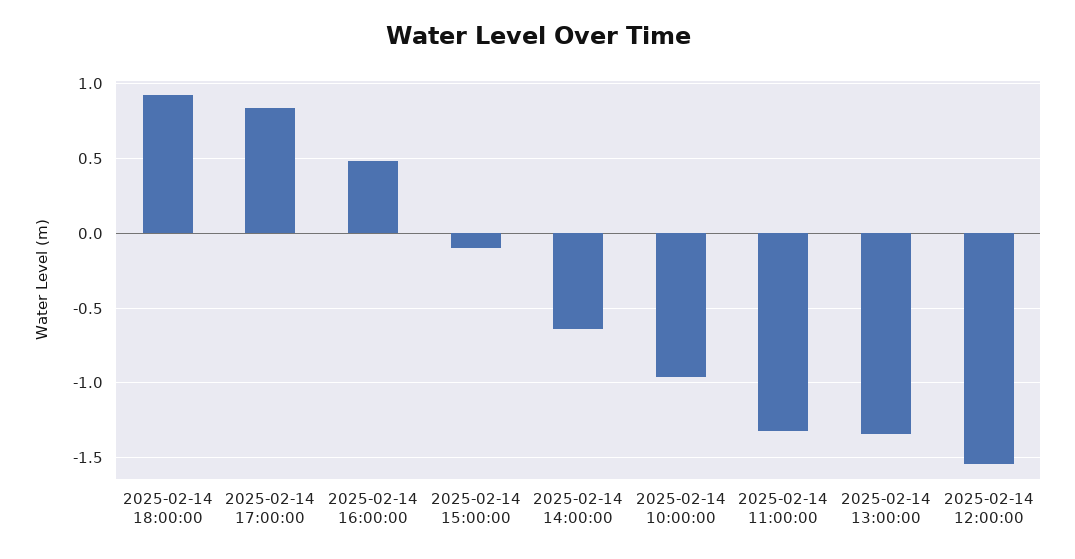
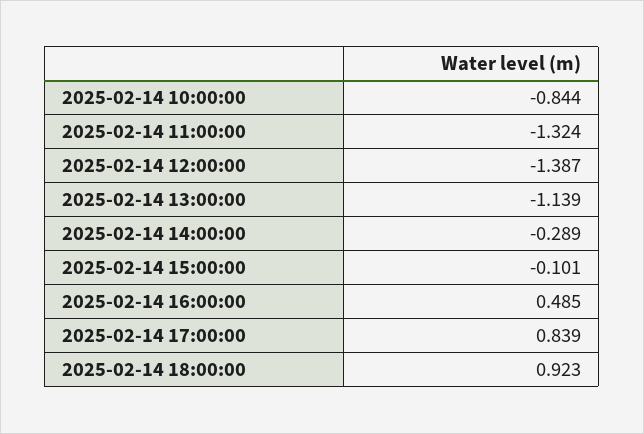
  {
    "2025-02-14 18:00:00": 0.923,
    "2025-02-14 17:00:00": 0.839,
    "2025-02-14 16:00:00": 0.485,
    "2025-02-14 15:00:00": -0.101,
-   "2025-02-14 14:00:00": -0.65,
+   "2025-02-14 14:00:00": -0.289,
-   "2025-02-14 10:00:00": -0.95,
+   "2025-02-14 10:00:00": -0.844,
    "2025-02-14 11:00:00": -1.324,
-   "2025-02-14 13:00:00": -1.35,
+   "2025-02-14 13:00:00": -1.139,
-   "2025-02-14 12:00:00": -1.55
+   "2025-02-14 12:00:00": -1.387
  }

